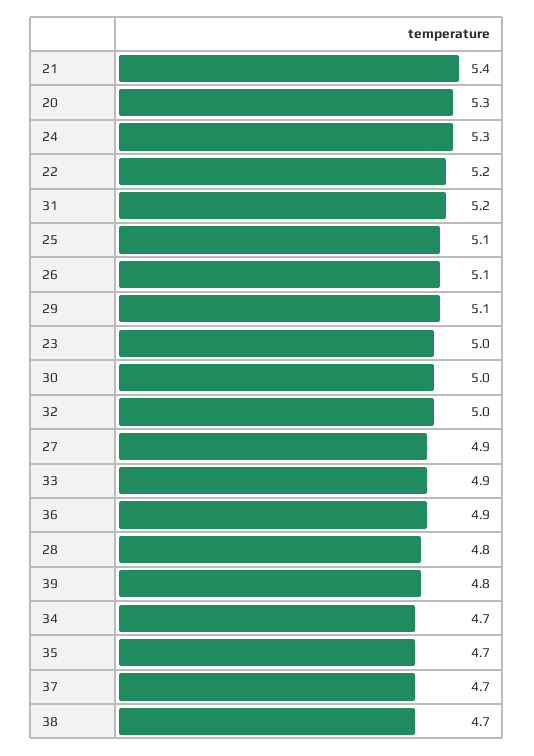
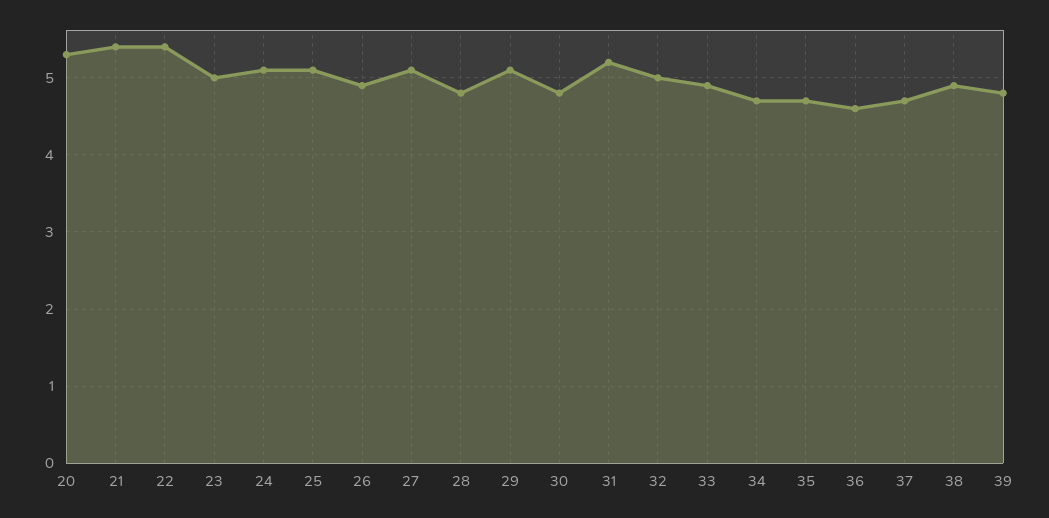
  {
    "21": 5.4,
    "20": 5.3,
-   "24": 5.3,
+   "24": 5.1,
-   "22": 5.2,
+   "22": 5.4,
    "31": 5.2,
    "25": 5.1,
-   "26": 5.1,
+   "26": 4.9,
    "29": 5.1,
    "23": 5,
-   "30": 5,
+   "30": 4.8,
    "32": 5,
-   "27": 4.9,
+   "27": 5.1,
    "33": 4.9,
-   "36": 4.9,
+   "36": 4.6,
    "28": 4.8,
    "39": 4.8,
    "34": 4.7,
    "35": 4.7,
    "37": 4.7,
-   "38": 4.7
+   "38": 4.9
  }

